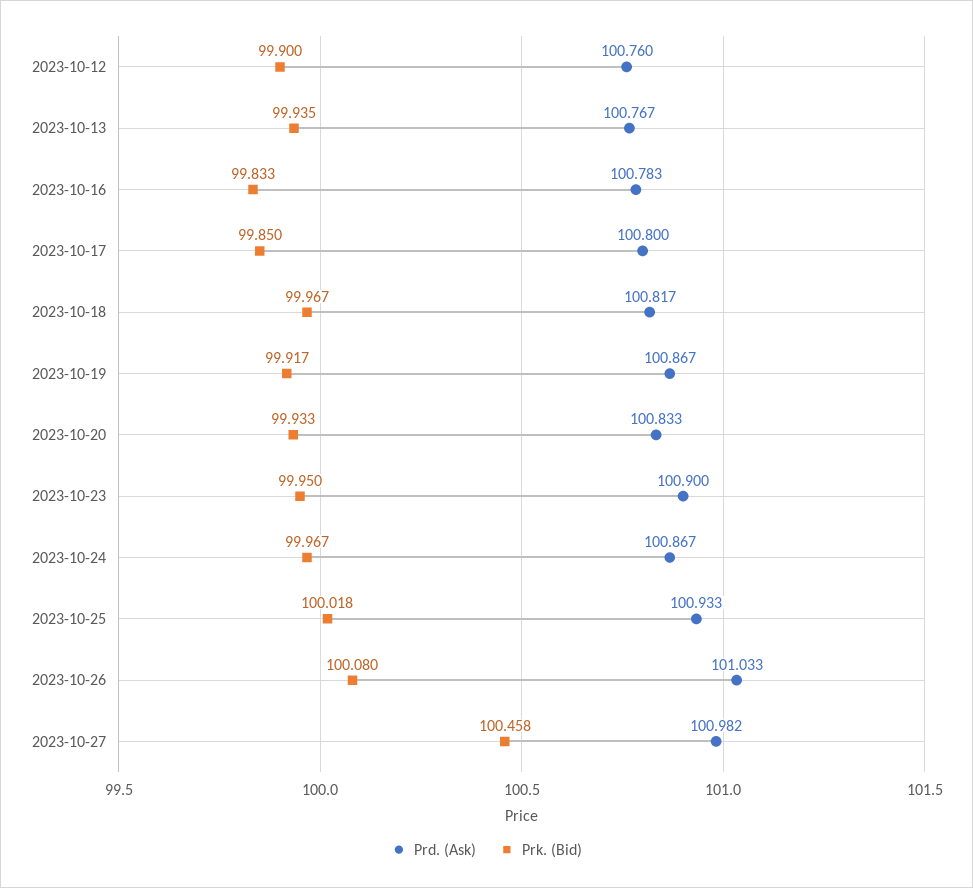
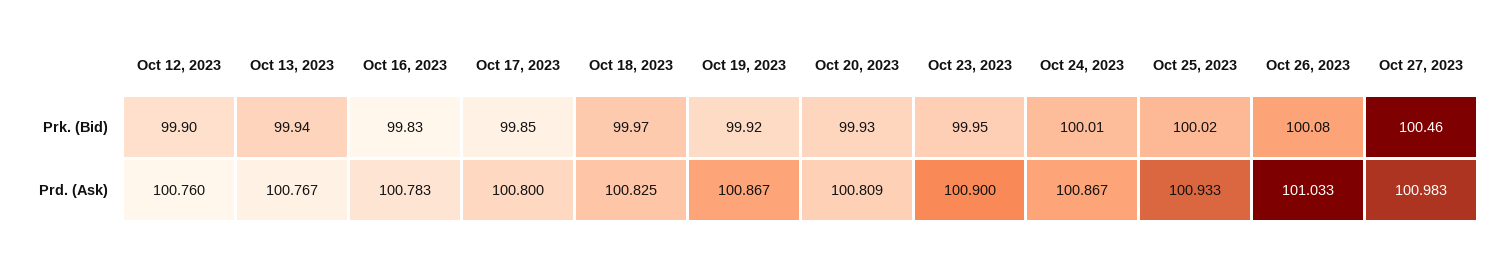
  {
    "Prd. (Ask)": {
      "2023-10-12": 100.76,
      "2023-10-13": 100.767,
      "2023-10-16": 100.783,
      "2023-10-17": 100.8,
-     "2023-10-18": 100.817,
+     "2023-10-18": 100.825,
      "2023-10-19": 100.867,
-     "2023-10-20": 100.833,
+     "2023-10-20": 100.809,
      "2023-10-23": 100.9,
      "2023-10-24": 100.867,
      "2023-10-25": 100.933,
      "2023-10-26": 101.033,
-     "2023-10-27": 100.982
+     "2023-10-27": 100.983
    },
    "Prk. (Bid)": {
      "2023-10-12": 99.9,
      "2023-10-13": 99.935,
      "2023-10-16": 99.833,
      "2023-10-17": 99.85,
      "2023-10-18": 99.967,
      "2023-10-19": 99.917,
      "2023-10-20": 99.933,
      "2023-10-23": 99.95,
-     "2023-10-24": 99.967,
+     "2023-10-24": 100.01,
      "2023-10-25": 100.018,
      "2023-10-26": 100.08,
      "2023-10-27": 100.458
    }
  }

